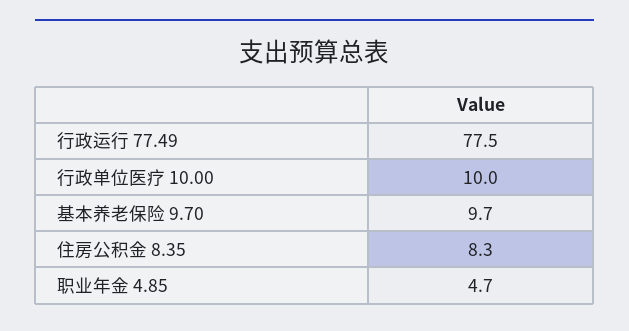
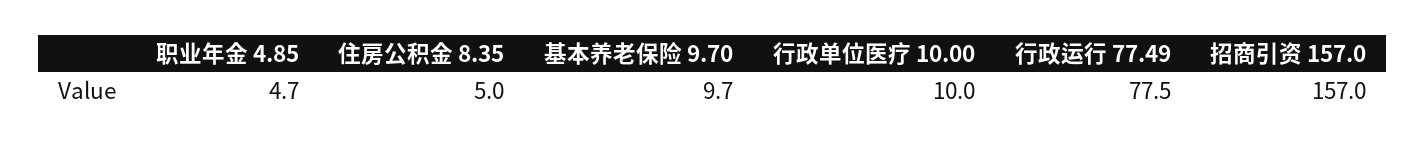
  {
    "行政运行 77.49": 77.5,
    "行政单位医疗 10.00": 10,
    "基本养老保险 9.70": 9.7,
-   "住房公积金 8.35": 8.3,
+   "住房公积金 8.35": 5,
-   "职业年金 4.85": 4.7
+   "职业年金 4.85": 4.7,
+   "招商引资 157.0": 157
  }

